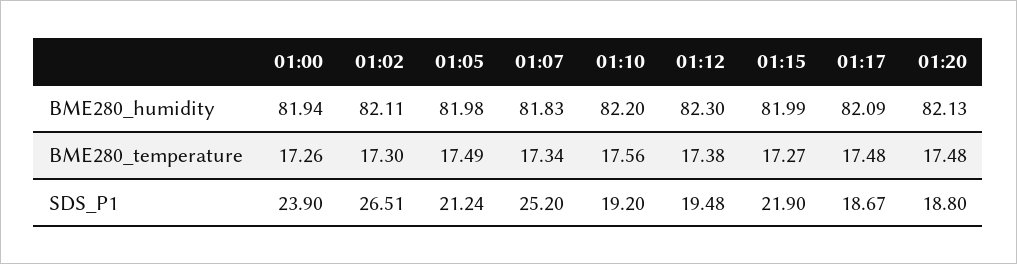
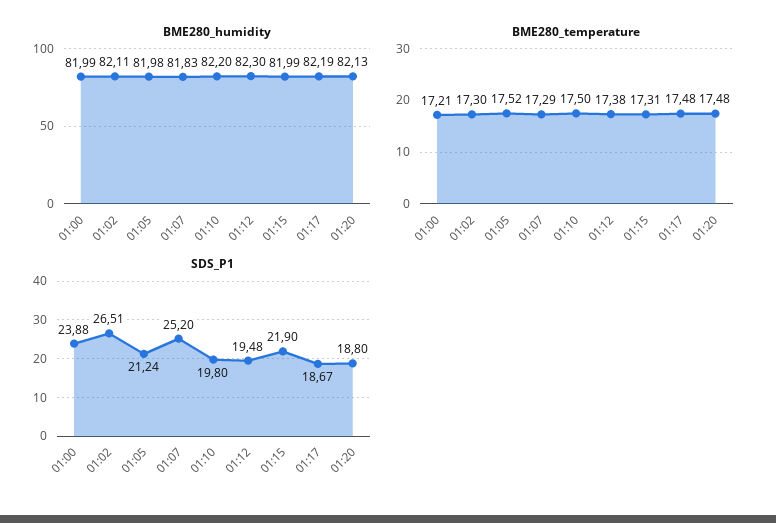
  {
    "BME280_humidity": {
-     "01:00": 81.94,
+     "01:00": 81.99,
      "01:02": 82.11,
      "01:05": 81.98,
      "01:07": 81.83,
      "01:10": 82.2,
      "01:12": 82.3,
      "01:15": 81.99,
-     "01:17": 82.09,
+     "01:17": 82.19,
      "01:20": 82.13
    },
    "BME280_temperature": {
-     "01:00": 17.26,
+     "01:00": 17.21,
      "01:02": 17.3,
-     "01:05": 17.49,
+     "01:05": 17.52,
-     "01:07": 17.34,
+     "01:07": 17.29,
-     "01:10": 17.56,
+     "01:10": 17.5,
      "01:12": 17.38,
-     "01:15": 17.27,
+     "01:15": 17.31,
      "01:17": 17.48,
      "01:20": 17.48
    },
    "SDS_P1": {
-     "01:00": 23.9,
+     "01:00": 23.88,
      "01:02": 26.51,
      "01:05": 21.24,
      "01:07": 25.2,
-     "01:10": 19.2,
+     "01:10": 19.8,
      "01:12": 19.48,
      "01:15": 21.9,
      "01:17": 18.67,
      "01:20": 18.8
    }
  }

